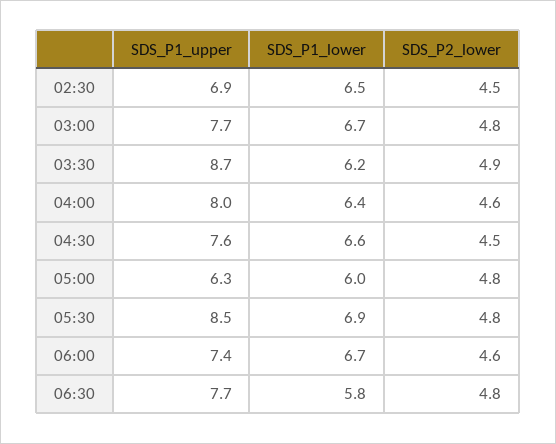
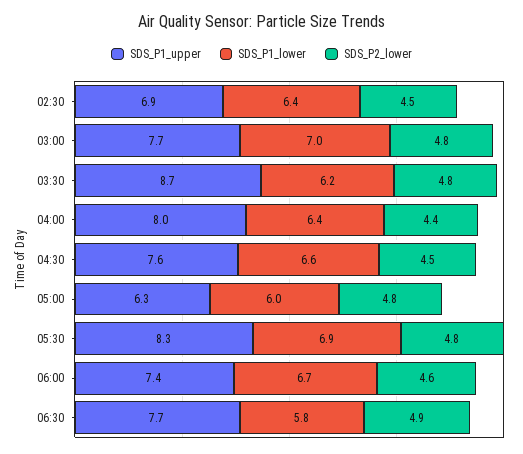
  {
    "SDS_P1_upper": {
      "02:30": 6.9,
      "03:00": 7.7,
      "03:30": 8.7,
      "04:00": 8,
      "04:30": 7.6,
      "05:00": 6.3,
-     "05:30": 8.5,
+     "05:30": 8.3,
      "06:00": 7.4,
      "06:30": 7.7
    },
    "SDS_P1_lower": {
-     "02:30": 6.5,
+     "02:30": 6.4,
-     "03:00": 6.7,
+     "03:00": 7,
      "03:30": 6.2,
      "04:00": 6.4,
      "04:30": 6.6,
      "05:00": 6,
      "05:30": 6.9,
      "06:00": 6.7,
      "06:30": 5.8
    },
    "SDS_P2_lower": {
      "02:30": 4.5,
      "03:00": 4.8,
-     "03:30": 4.9,
+     "03:30": 4.8,
-     "04:00": 4.6,
+     "04:00": 4.4,
      "04:30": 4.5,
      "05:00": 4.8,
      "05:30": 4.8,
      "06:00": 4.6,
-     "06:30": 4.8
+     "06:30": 4.9
    }
  }

